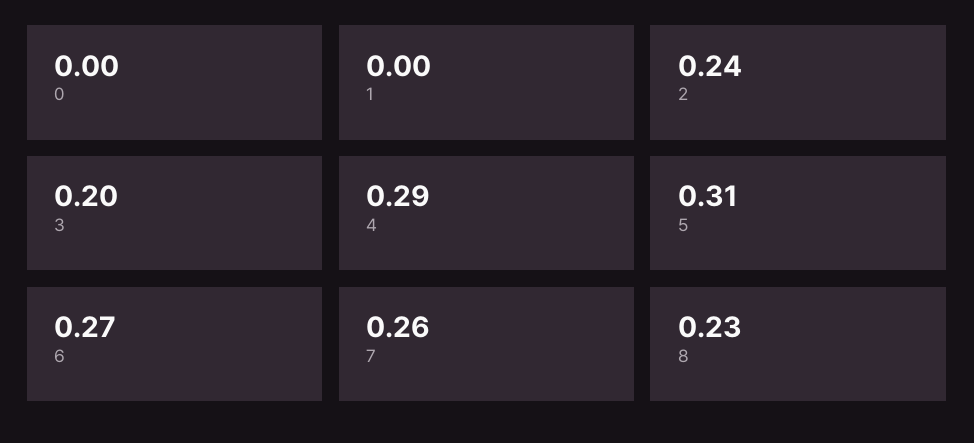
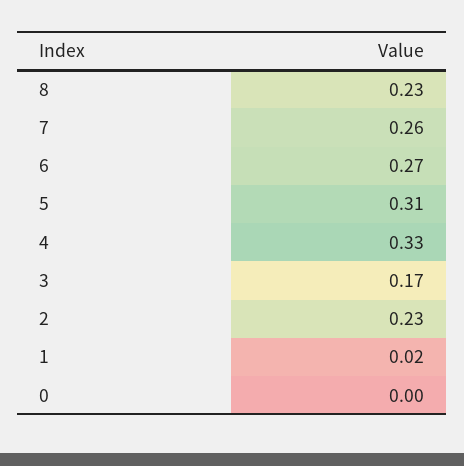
  {
    "0": 0,
-   "1": 0,
+   "1": 0.02,
-   "2": 0.24,
+   "2": 0.23,
-   "3": 0.2,
+   "3": 0.17,
-   "4": 0.29,
+   "4": 0.33,
    "5": 0.31,
    "6": 0.27,
    "7": 0.26,
    "8": 0.23
  }

